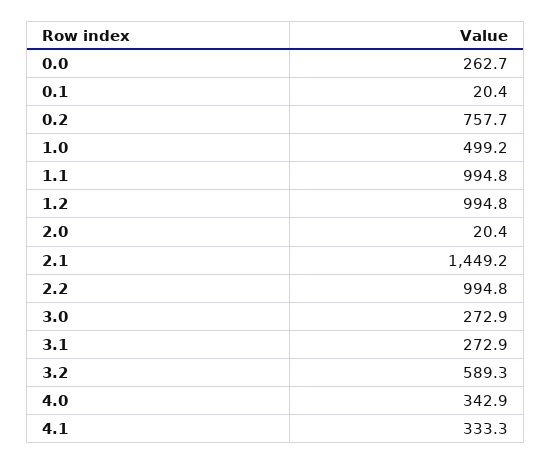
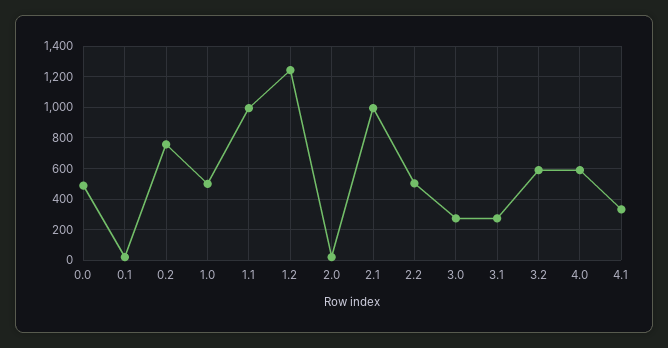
  {
-   "0.0": 262.7,
+   "0.0": 500,
    "0.1": 20.4,
    "0.2": 757.7,
    "1.0": 499.2,
    "1.1": 994.8,
-   "1.2": 994.8,
+   "1.2": 1250,
    "2.0": 20.4,
-   "2.1": 1449.2,
+   "2.1": 1000,
-   "2.2": 994.8,
+   "2.2": 500,
    "3.0": 272.9,
    "3.1": 272.9,
    "3.2": 589.3,
-   "4.0": 342.9,
+   "4.0": 600,
    "4.1": 333.3
  }

